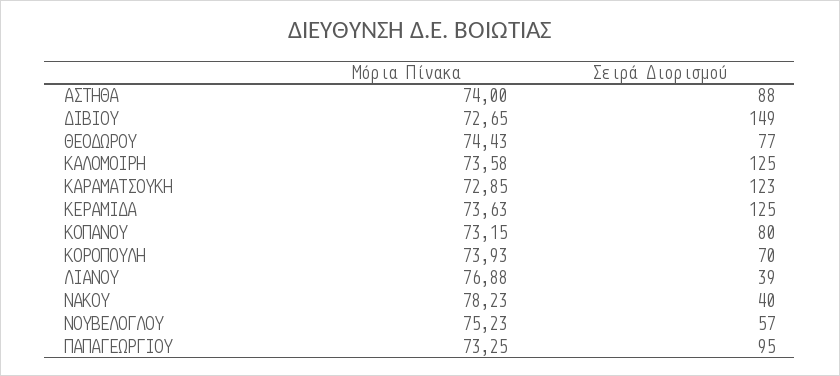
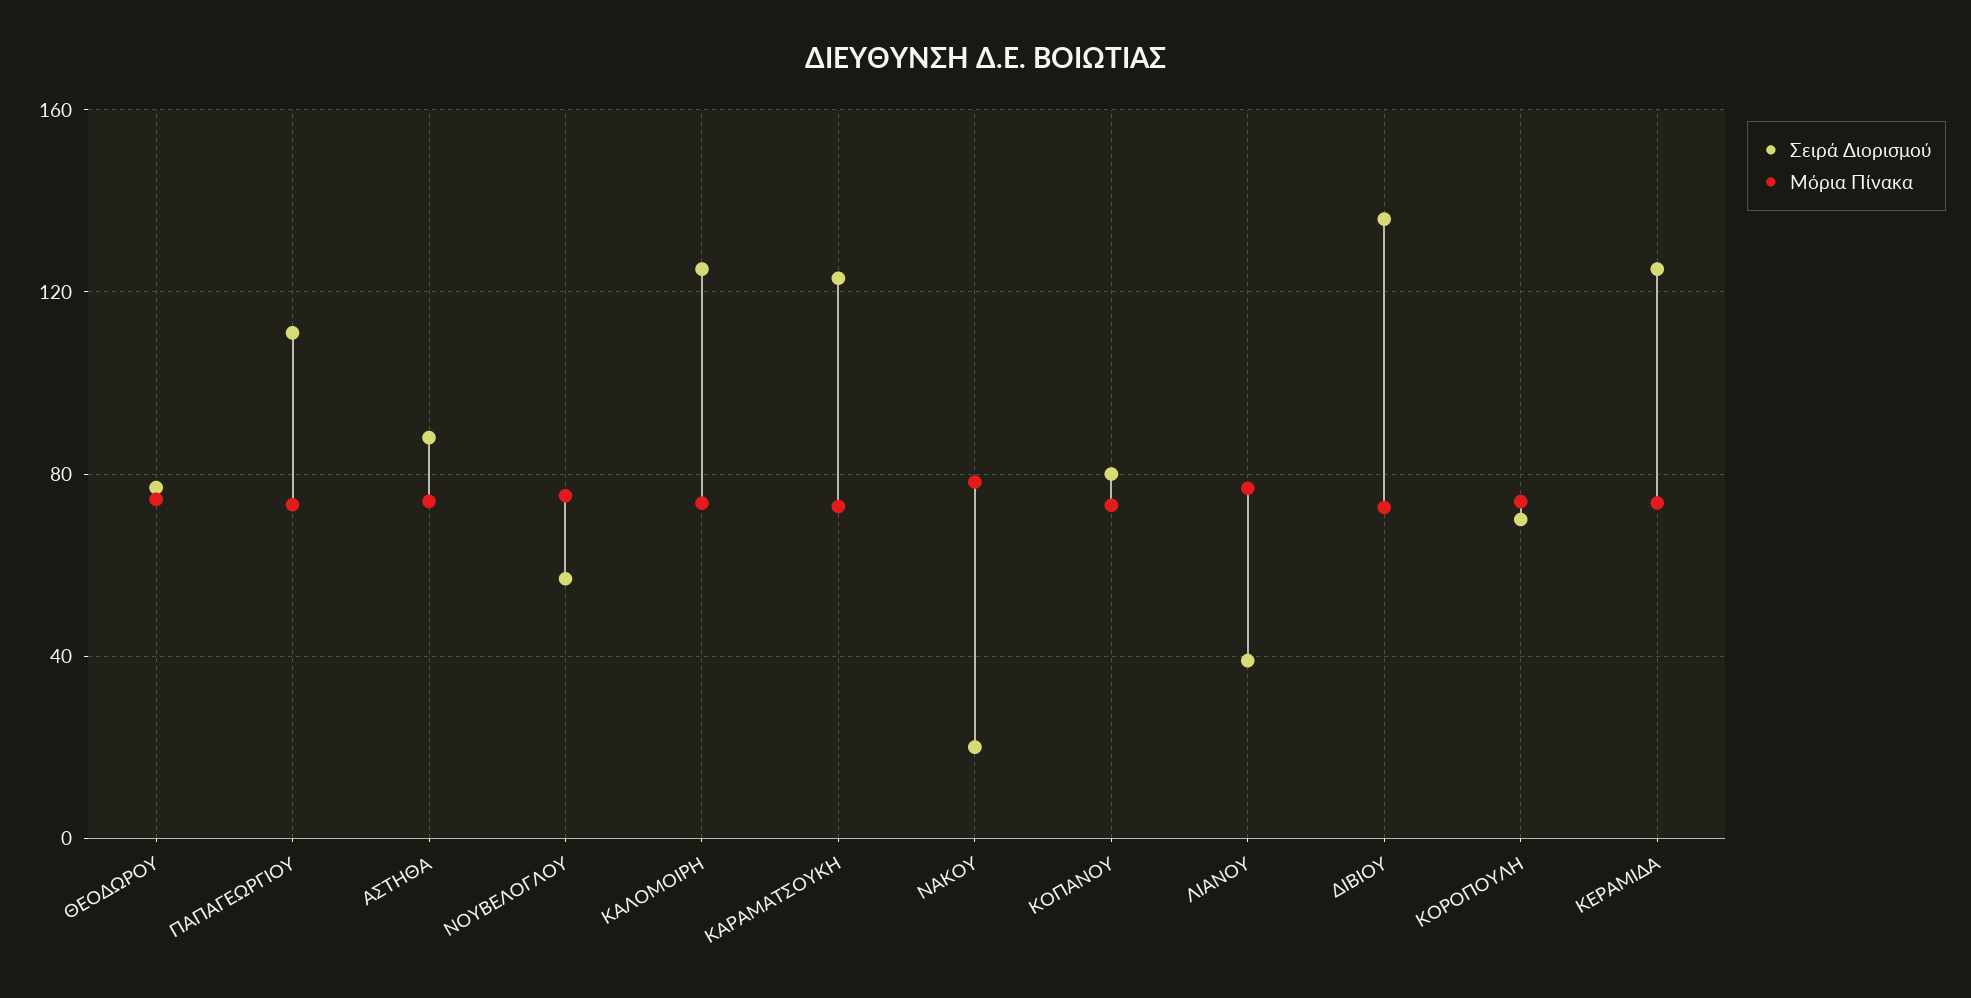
  {
    "Μόρια Πίνακα": {
      "ΑΣΤΗΘΑ": 74,
      "ΔΙΒΙΟΥ": 72.65,
      "ΘΕΟΔΩΡΟΥ": 74.43,
      "ΚΑΛΟΜΟΙΡΗ": 73.58,
      "ΚΑΡΑΜΑΤΣΟΥΚΗ": 72.85,
      "ΚΕΡΑΜΙΔΑ": 73.63,
      "ΚΟΠΑΝΟΥ": 73.15,
      "ΚΟΡΟΠΟΥΛΗ": 73.93,
      "ΛΙΑΝΟΥ": 76.88,
      "ΝΑΚΟΥ": 78.23,
      "ΝΟΥΒΕΛΟΓΛΟΥ": 75.23,
      "ΠΑΠΑΓΕΩΡΓΙΟΥ": 73.25
    },
    "Σειρά Διορισμού": {
      "ΑΣΤΗΘΑ": 88,
-     "ΔΙΒΙΟΥ": 149,
+     "ΔΙΒΙΟΥ": 135,
      "ΘΕΟΔΩΡΟΥ": 77,
      "ΚΑΛΟΜΟΙΡΗ": 125,
      "ΚΑΡΑΜΑΤΣΟΥΚΗ": 123,
      "ΚΕΡΑΜΙΔΑ": 125,
      "ΚΟΠΑΝΟΥ": 80,
      "ΚΟΡΟΠΟΥΛΗ": 70,
      "ΛΙΑΝΟΥ": 39,
-     "ΝΑΚΟΥ": 40,
+     "ΝΑΚΟΥ": 20,
      "ΝΟΥΒΕΛΟΓΛΟΥ": 57,
-     "ΠΑΠΑΓΕΩΡΓΙΟΥ": 95
+     "ΠΑΠΑΓΕΩΡΓΙΟΥ": 110
    }
  }

